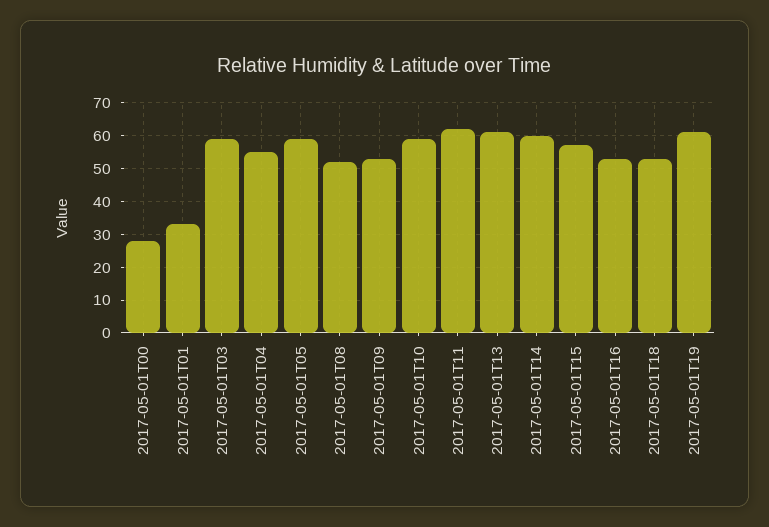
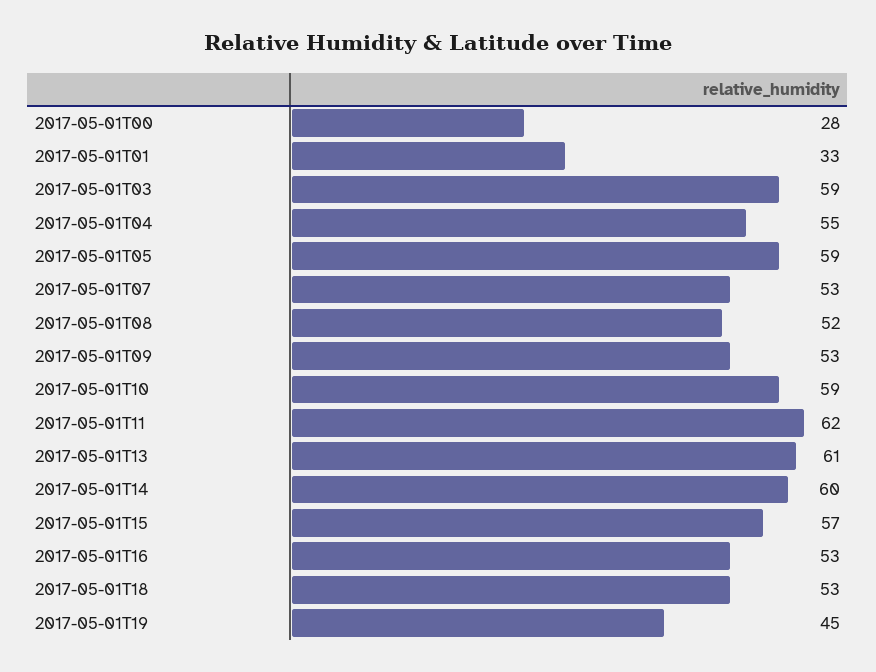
  {
    "2017-05-01T00": 28,
    "2017-05-01T01": 33,
    "2017-05-01T03": 59,
    "2017-05-01T04": 55,
    "2017-05-01T05": 59,
    "2017-05-01T08": 52,
    "2017-05-01T09": 53,
    "2017-05-01T10": 59,
    "2017-05-01T11": 62,
    "2017-05-01T13": 61,
    "2017-05-01T14": 60,
    "2017-05-01T15": 57,
    "2017-05-01T16": 53,
    "2017-05-01T18": 53,
-   "2017-05-01T19": 60
+   "2017-05-01T19": 45,
+   "2017-05-01T07": 53
  }

